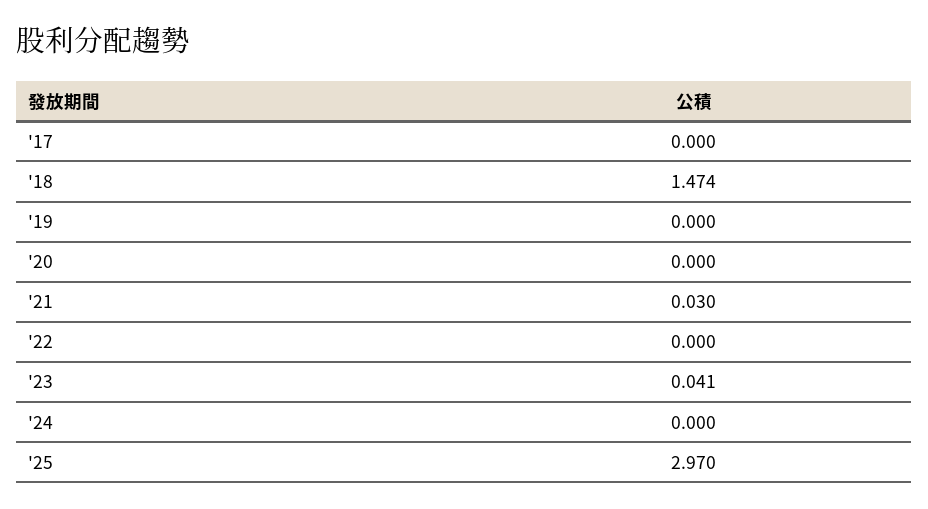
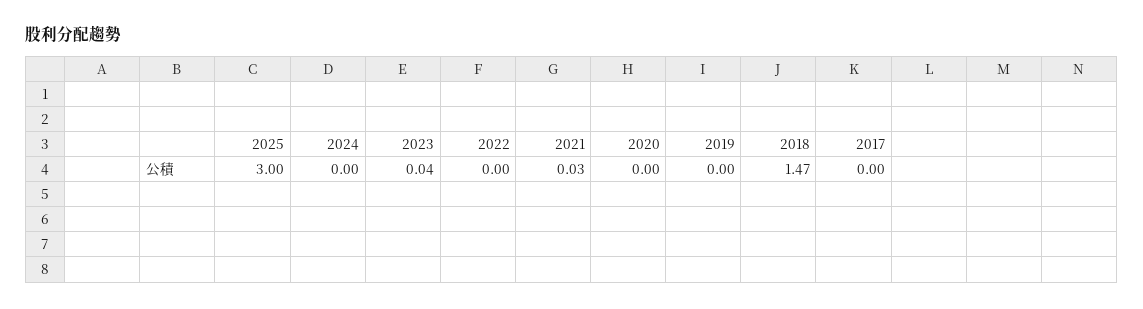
  {
    "'17": 0,
    "'18": 1.474,
    "'19": 0,
    "'20": 0,
    "'21": 0.03,
    "'22": 0,
    "'23": 0.041,
    "'24": 0,
-   "'25": 2.97
+   "'25": 3
  }

